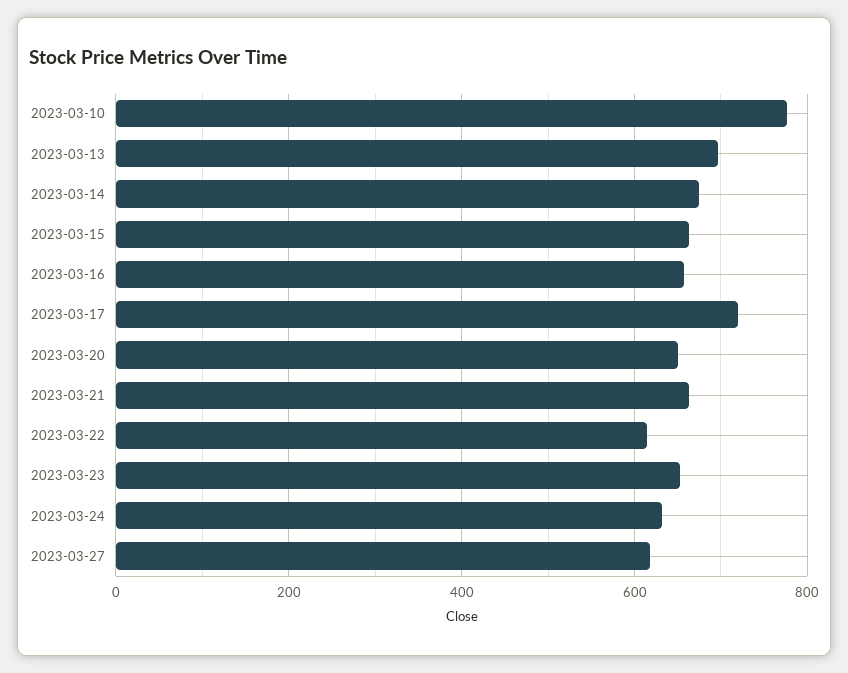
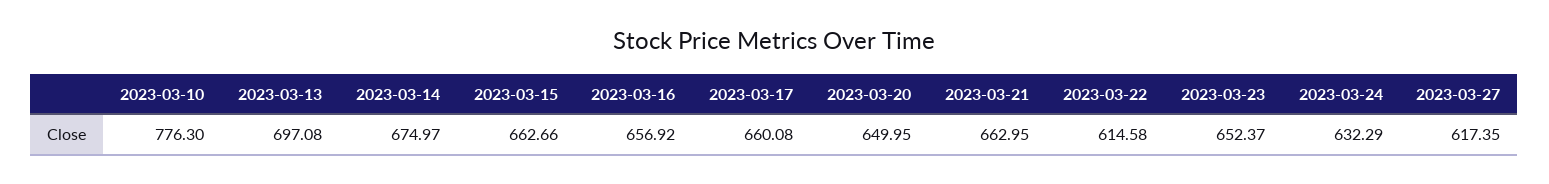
  {
    "2023-03-10": 776.3,
    "2023-03-13": 697.08,
    "2023-03-14": 674.97,
    "2023-03-15": 662.66,
    "2023-03-16": 656.92,
-   "2023-03-17": 720,
+   "2023-03-17": 660.08,
    "2023-03-20": 649.95,
    "2023-03-21": 662.95,
    "2023-03-22": 614.58,
    "2023-03-23": 652.37,
    "2023-03-24": 632.29,
    "2023-03-27": 617.35
  }

